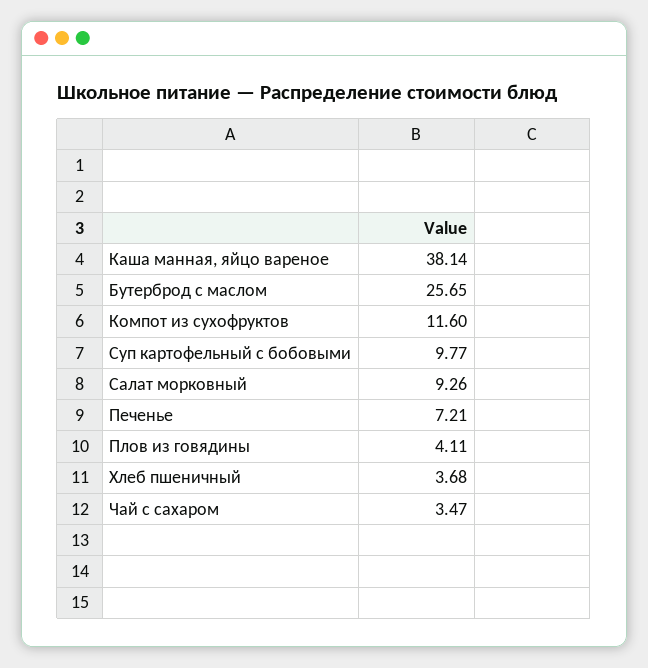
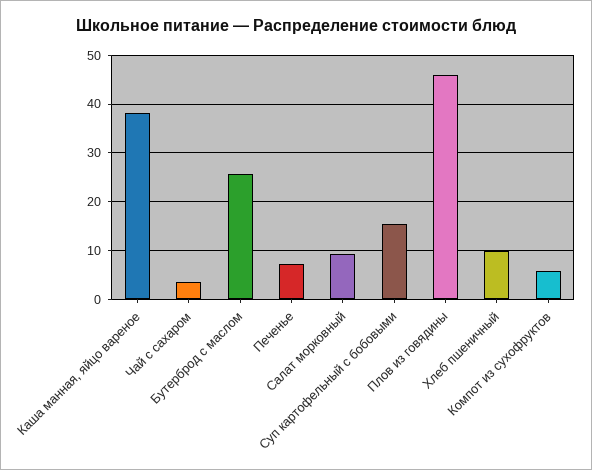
  {
    "Каша манная, яйцо вареное": 38.14,
    "Бутерброд с маслом": 25.65,
-   "Компот из сухофруктов": 11.6,
+   "Компот из сухофруктов": 6,
-   "Суп картофельный с бобовыми": 9.77,
+   "Суп картофельный с бобовыми": 16,
    "Салат морковный": 9.26,
    "Печенье": 7.21,
-   "Плов из говядины": 4.11,
+   "Плов из говядины": 46,
-   "Хлеб пшеничный": 3.68,
+   "Хлеб пшеничный": 10,
    "Чай с сахаром": 3.47
  }

